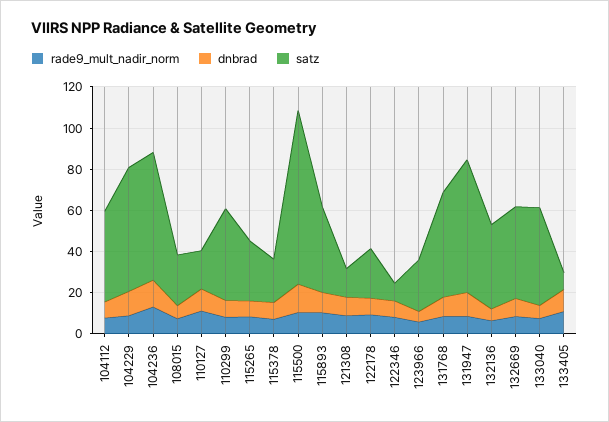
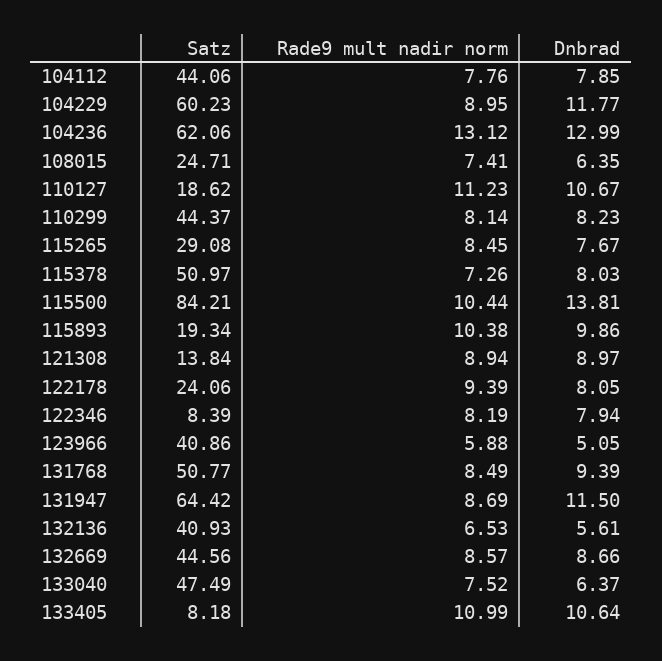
  {
    "rade9_mult_nadir_norm": {
      "104112": 7.76,
      "104229": 8.95,
      "104236": 13.12,
      "108015": 7.41,
      "110127": 11.23,
      "110299": 8.14,
      "115265": 8.45,
      "115378": 7.26,
      "115500": 10.44,
      "115893": 10.38,
      "121308": 8.94,
      "122178": 9.39,
      "122346": 8.19,
      "123966": 5.88,
      "131768": 8.49,
      "131947": 8.69,
      "132136": 6.53,
      "132669": 8.57,
      "133040": 7.52,
      "133405": 10.99
    },
    "dnbrad": {
      "104112": 7.85,
      "104229": 11.77,
      "104236": 12.99,
      "108015": 6.35,
      "110127": 10.67,
      "110299": 8.23,
      "115265": 7.67,
      "115378": 8.03,
      "115500": 13.81,
      "115893": 9.86,
      "121308": 8.97,
      "122178": 8.05,
      "122346": 7.94,
      "123966": 5.05,
      "131768": 9.39,
      "131947": 11.5,
      "132136": 5.61,
      "132669": 8.66,
      "133040": 6.37,
      "133405": 10.64
    },
    "satz": {
      "104112": 44.06,
      "104229": 60.23,
      "104236": 62.06,
      "108015": 24.71,
      "110127": 18.62,
      "110299": 44.37,
      "115265": 29.08,
-     "115378": 20,
+     "115378": 50.97,
      "115500": 84.21,
-     "115893": 40,
+     "115893": 19.34,
      "121308": 13.84,
      "122178": 24.06,
      "122346": 8.39,
-     "123966": 25,
+     "123966": 40.86,
      "131768": 50.77,
      "131947": 64.42,
      "132136": 40.93,
      "132669": 44.56,
      "133040": 47.49,
      "133405": 8.18
    }
  }

